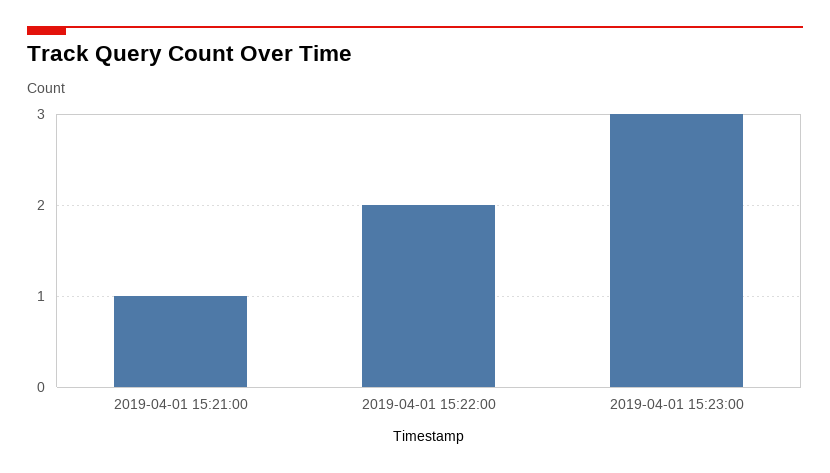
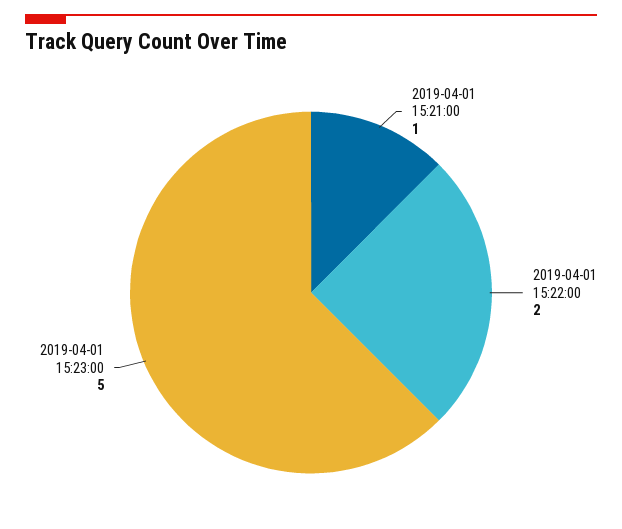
  {
    "2019-04-01 15:21:00": 1,
    "2019-04-01 15:22:00": 2,
-   "2019-04-01 15:23:00": 3
+   "2019-04-01 15:23:00": 5
  }

